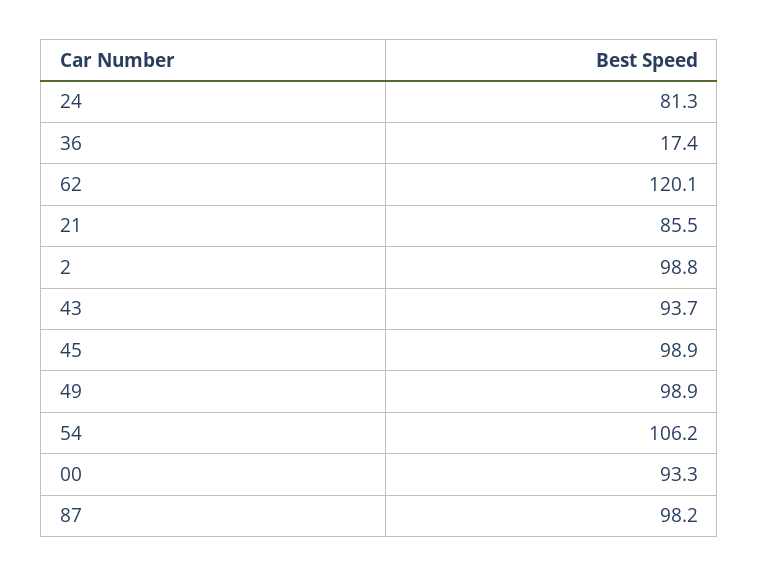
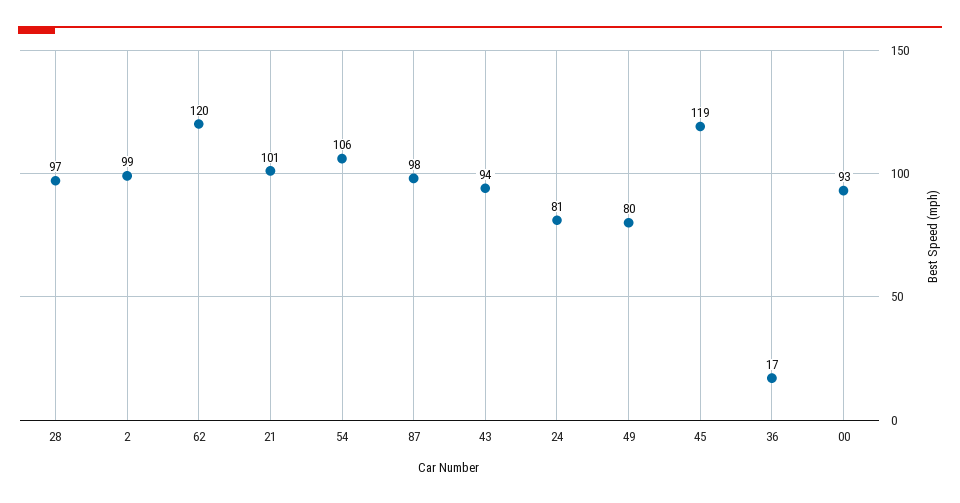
  {
    "24": 81.3,
    "36": 17.4,
    "62": 120.1,
-   "21": 85.5,
+   "21": 101,
    "2": 98.8,
    "43": 93.7,
-   "45": 98.9,
+   "45": 119,
-   "49": 98.9,
+   "49": 80,
    "54": 106.2,
    "00": 93.3,
-   "87": 98.2
+   "87": 98.2,
+   "28": 97
  }

